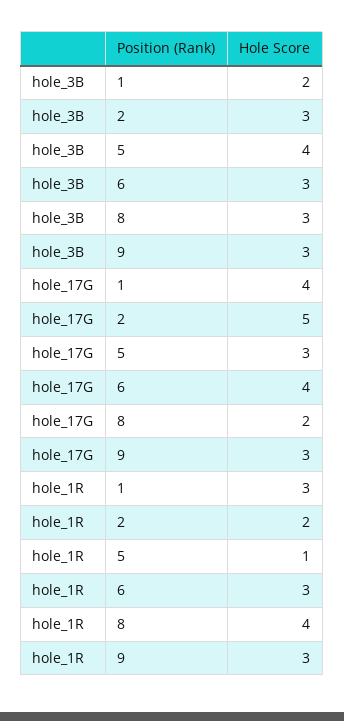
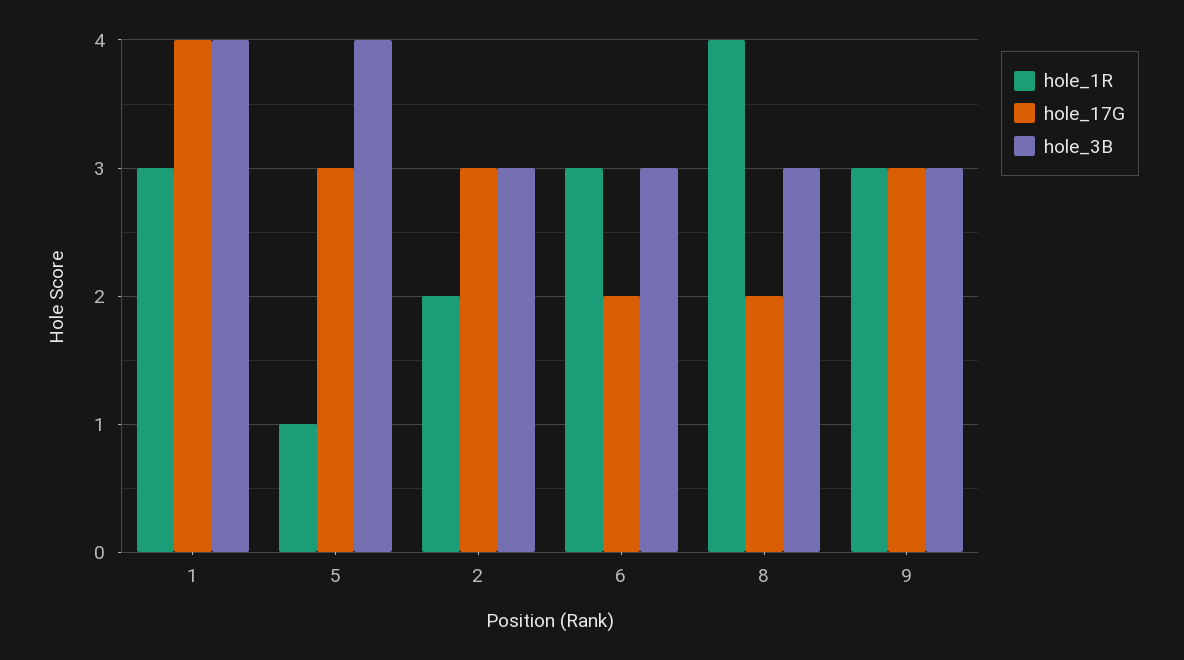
  {
    "hole_3B": {
-     "1": 2,
+     "1": 4,
      "2": 3,
      "5": 4,
      "6": 3,
      "8": 3,
      "9": 3
    },
    "hole_17G": {
      "1": 4,
-     "2": 5,
+     "2": 3,
      "5": 3,
-     "6": 4,
+     "6": 2,
      "8": 2,
      "9": 3
    },
    "hole_1R": {
      "1": 3,
      "2": 2,
      "5": 1,
      "6": 3,
      "8": 4,
      "9": 3
    }
  }

